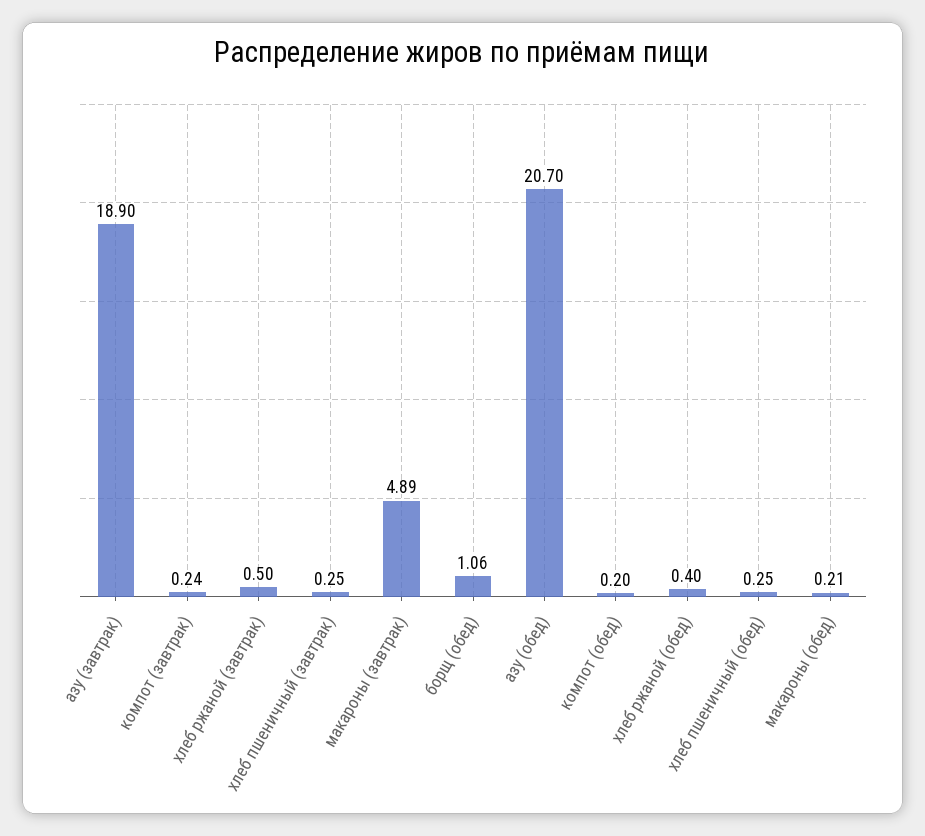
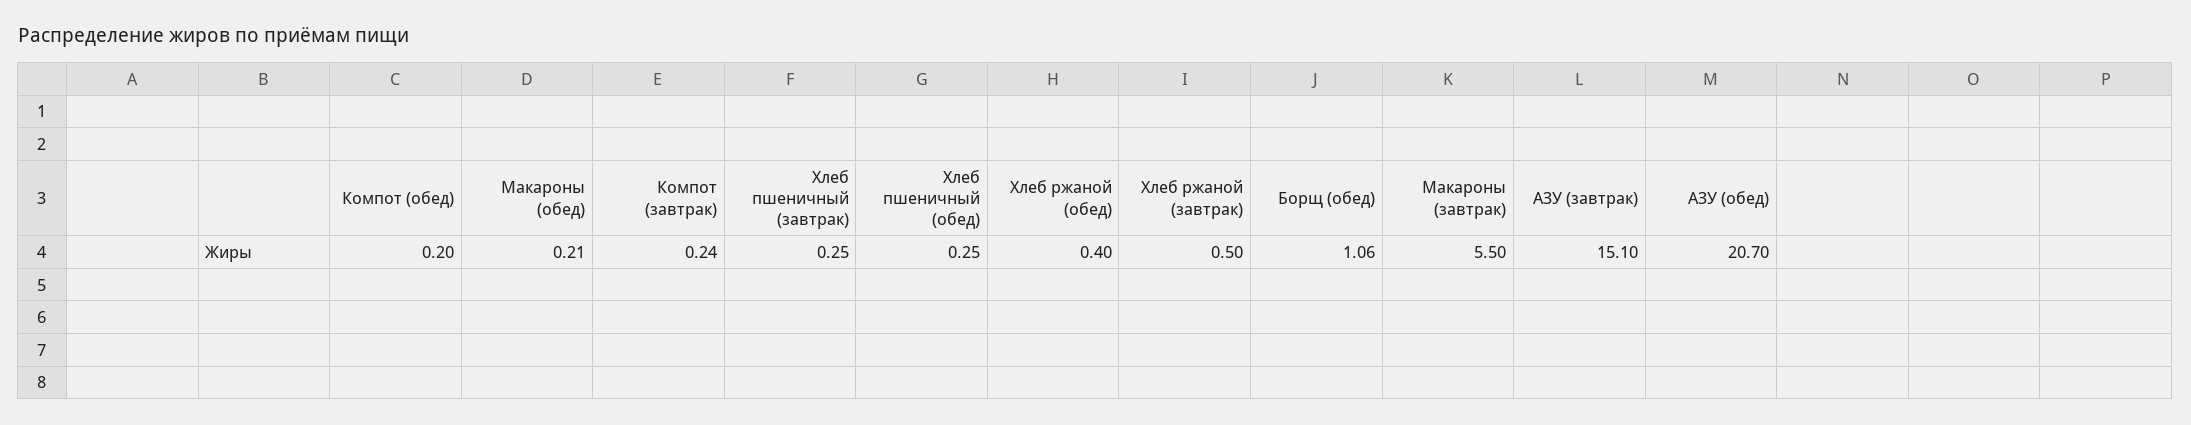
  {
-   "азу (завтрак)": 18.9,
+   "азу (завтрак)": 15.1,
    "компот (завтрак)": 0.24,
    "хлеб ржаной (завтрак)": 0.5,
    "хлеб пшеничный (завтрак)": 0.25,
-   "макароны (завтрак)": 4.89,
+   "макароны (завтрак)": 5.5,
    "борщ (обед)": 1.06,
    "азу (обед)": 20.7,
    "компот (обед)": 0.2,
    "хлеб ржаной (обед)": 0.4,
    "хлеб пшеничный (обед)": 0.25,
    "макароны (обед)": 0.21
  }

